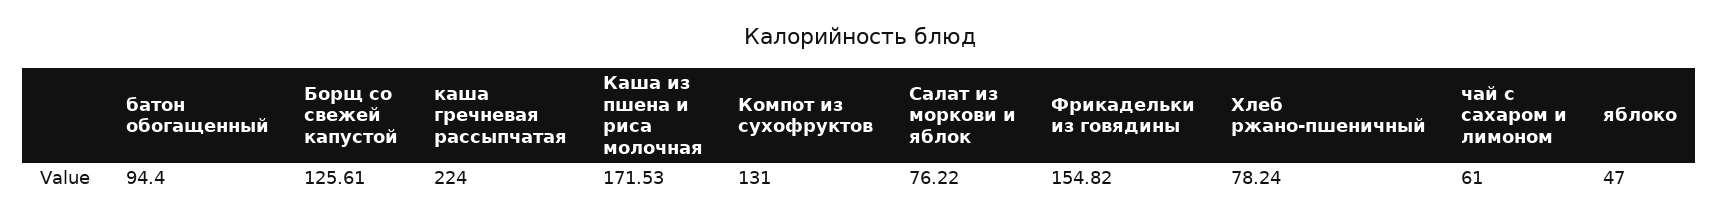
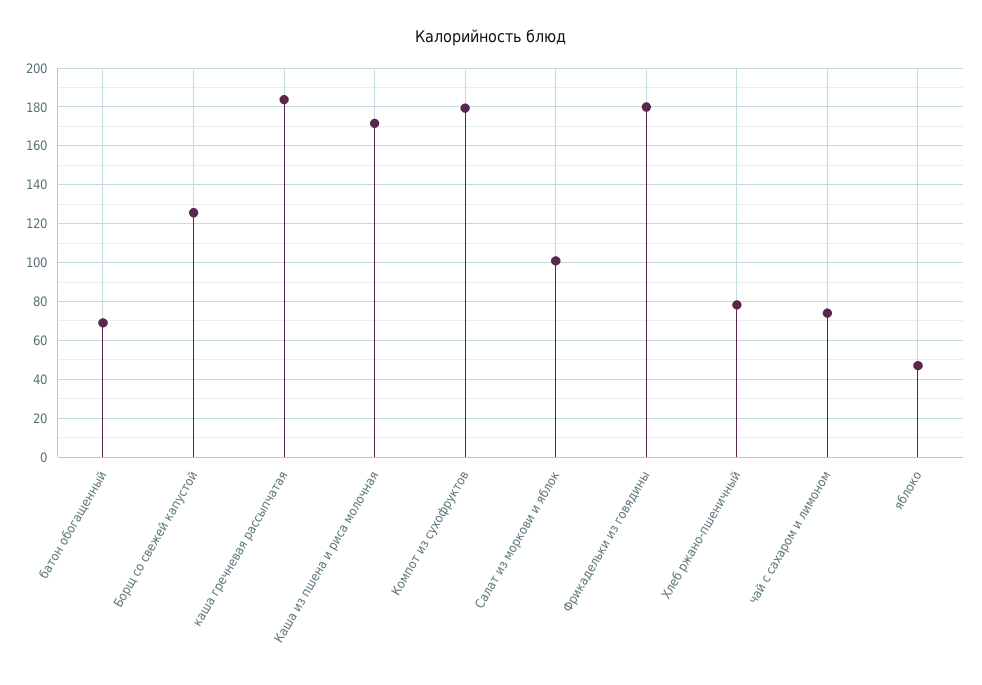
  {
-   "батон обогащенный": 94.4,
+   "батон обогащенный": 70,
    "Борщ со свежей капустой": 125.61,
-   "каша гречневая рассыпчатая": 224,
+   "каша гречневая рассыпчатая": 185,
    "Каша из пшена и риса молочная": 171.53,
-   "Компот из сухофруктов": 131,
+   "Компот из сухофруктов": 180,
-   "Салат из моркови и яблок": 76.22,
+   "Салат из моркови и яблок": 100,
-   "Фрикадельки из говядины": 154.82,
+   "Фрикадельки из говядины": 180,
    "Хлеб ржано-пшеничный": 78.24,
-   "чай с сахаром и лимоном": 61,
+   "чай с сахаром и лимоном": 75,
    "яблоко": 47
  }

